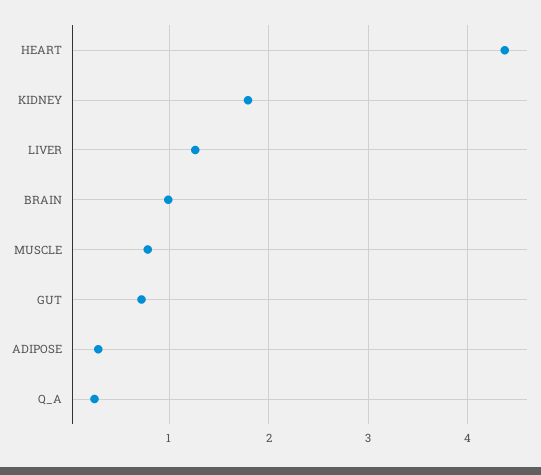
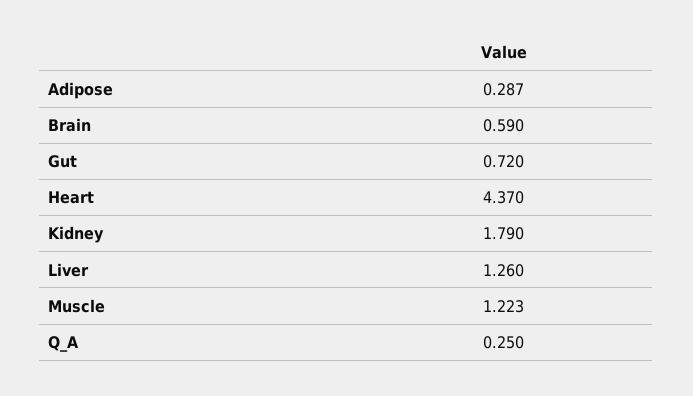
  {
    "HEART": 4.37,
    "KIDNEY": 1.79,
    "LIVER": 1.26,
-   "BRAIN": 1,
+   "BRAIN": 0.59,
-   "MUSCLE": 0.8,
+   "MUSCLE": 1.223,
    "GUT": 0.72,
    "ADIPOSE": 0.287,
    "Q_A": 0.25
  }

